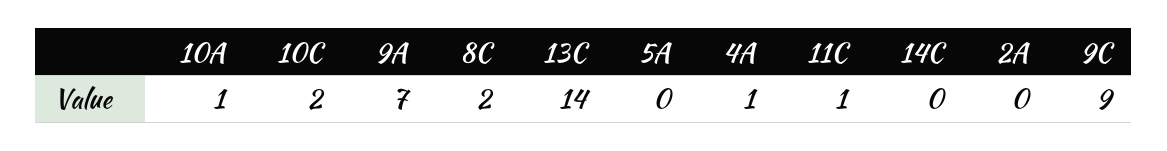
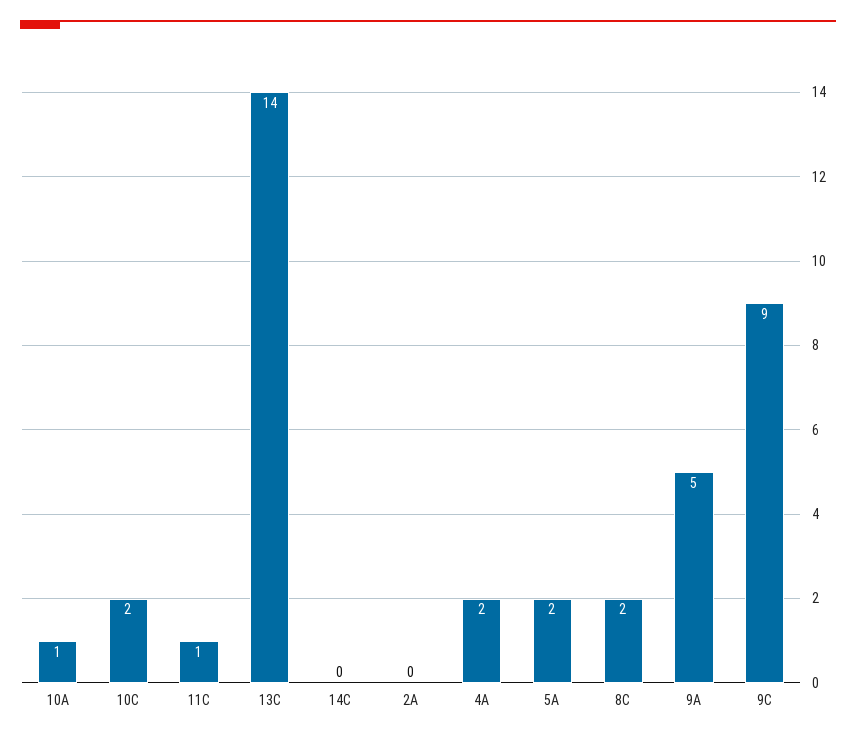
  {
    "10A": 1,
    "10C": 2,
-   "9A": 7,
+   "9A": 5,
    "8C": 2,
    "13C": 14,
-   "5A": 0,
+   "5A": 2,
-   "4A": 1,
+   "4A": 2,
    "11C": 1,
    "14C": 0,
    "2A": 0,
    "9C": 9
  }

